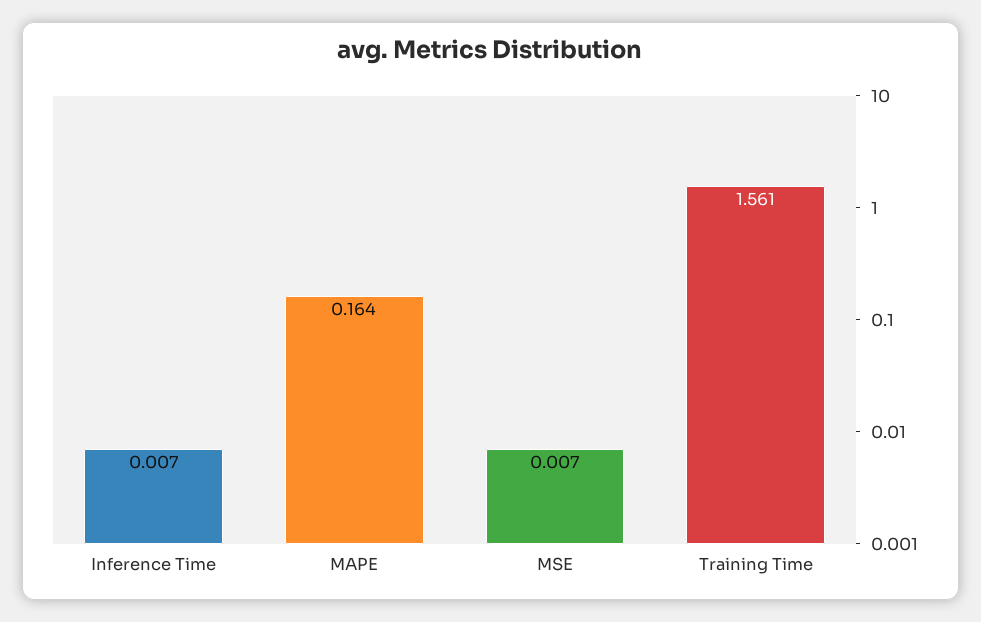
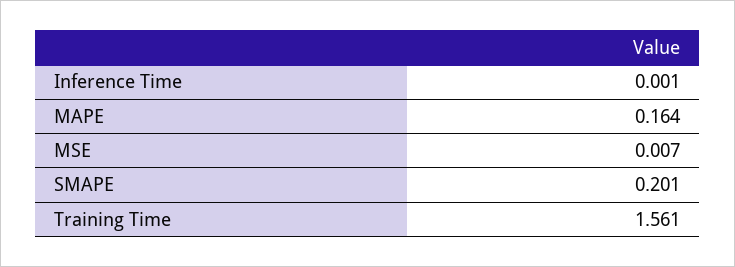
  {
-   "Inference Time": 0.007,
+   "Inference Time": 0.001,
    "MAPE": 0.164,
    "MSE": 0.007,
-   "Training Time": 1.561
+   "Training Time": 1.561,
+   "SMAPE": 0.201
  }

